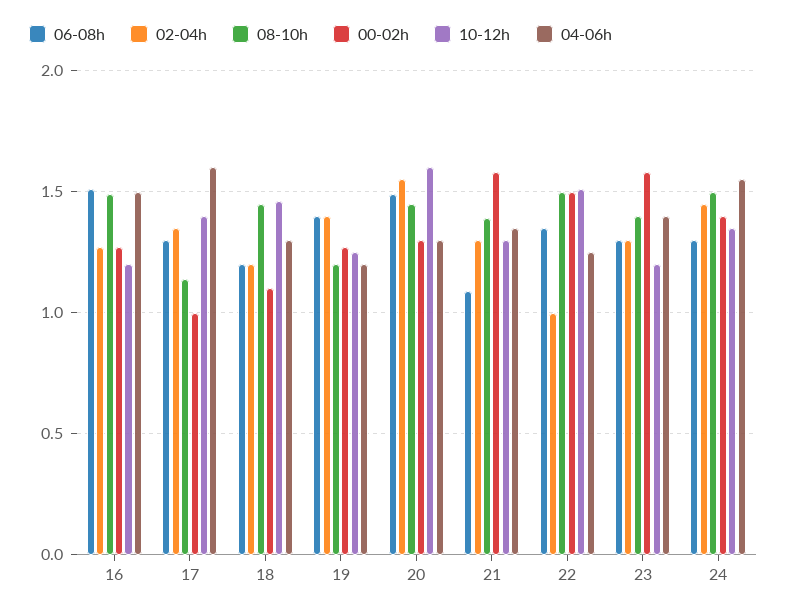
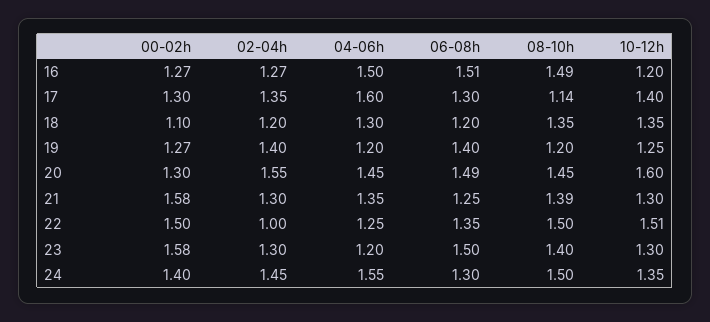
  {
    "06-08h": {
      "16": 1.51,
      "17": 1.3,
      "18": 1.2,
      "19": 1.4,
      "20": 1.49,
-     "21": 1.1,
+     "21": 1.25,
      "22": 1.35,
-     "23": 1.3,
+     "23": 1.5,
      "24": 1.3
    },
    "02-04h": {
      "16": 1.27,
      "17": 1.35,
      "18": 1.2,
      "19": 1.4,
      "20": 1.55,
      "21": 1.3,
      "22": 1,
      "23": 1.3,
      "24": 1.45
    },
    "08-10h": {
      "16": 1.49,
      "17": 1.14,
-     "18": 1.45,
+     "18": 1.35,
      "19": 1.2,
      "20": 1.45,
      "21": 1.39,
      "22": 1.5,
      "23": 1.4,
      "24": 1.5
    },
    "00-02h": {
      "16": 1.27,
-     "17": 1,
+     "17": 1.3,
      "18": 1.1,
      "19": 1.27,
      "20": 1.3,
      "21": 1.58,
      "22": 1.5,
      "23": 1.58,
      "24": 1.4
    },
    "10-12h": {
      "16": 1.2,
      "17": 1.4,
-     "18": 1.45,
+     "18": 1.35,
      "19": 1.25,
      "20": 1.6,
      "21": 1.3,
      "22": 1.51,
-     "23": 1.2,
+     "23": 1.3,
      "24": 1.35
    },
    "04-06h": {
      "16": 1.5,
      "17": 1.6,
      "18": 1.3,
      "19": 1.2,
-     "20": 1.3,
+     "20": 1.45,
      "21": 1.35,
      "22": 1.25,
-     "23": 1.4,
+     "23": 1.2,
      "24": 1.55
    }
  }

